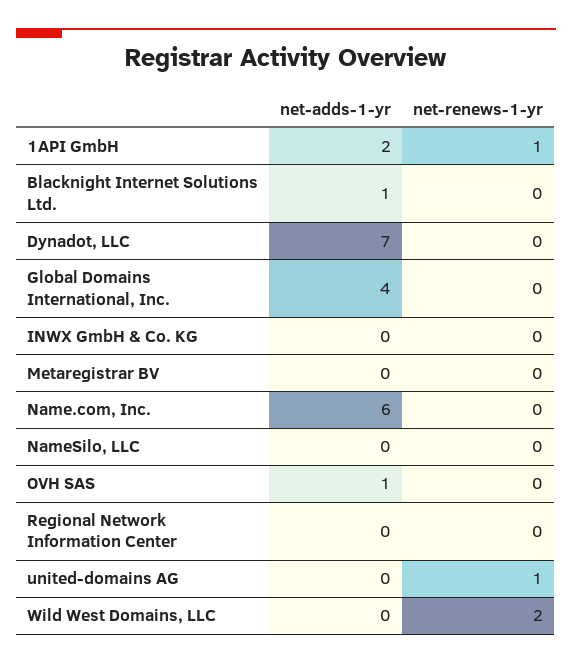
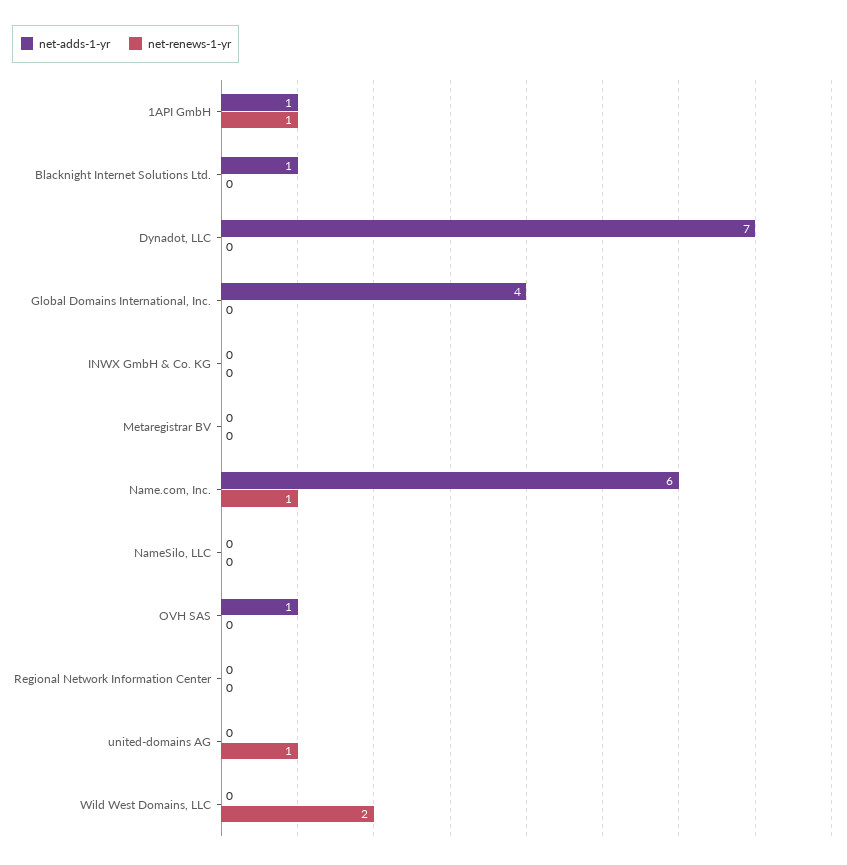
  {
    "net-adds-1-yr": {
-     "1API GmbH": 2,
+     "1API GmbH": 1,
      "Blacknight Internet Solutions Ltd.": 1,
      "Dynadot, LLC": 7,
      "Global Domains International, Inc.": 4,
      "INWX GmbH & Co. KG": 0,
      "Metaregistrar BV": 0,
      "Name.com, Inc.": 6,
      "NameSilo, LLC": 0,
      "OVH SAS": 1,
      "Regional Network Information Center": 0,
      "united-domains AG": 0,
      "Wild West Domains, LLC": 0
    },
    "net-renews-1-yr": {
      "1API GmbH": 1,
      "Blacknight Internet Solutions Ltd.": 0,
      "Dynadot, LLC": 0,
      "Global Domains International, Inc.": 0,
      "INWX GmbH & Co. KG": 0,
      "Metaregistrar BV": 0,
-     "Name.com, Inc.": 0,
+     "Name.com, Inc.": 1,
      "NameSilo, LLC": 0,
      "OVH SAS": 0,
      "Regional Network Information Center": 0,
      "united-domains AG": 1,
      "Wild West Domains, LLC": 2
    }
  }

